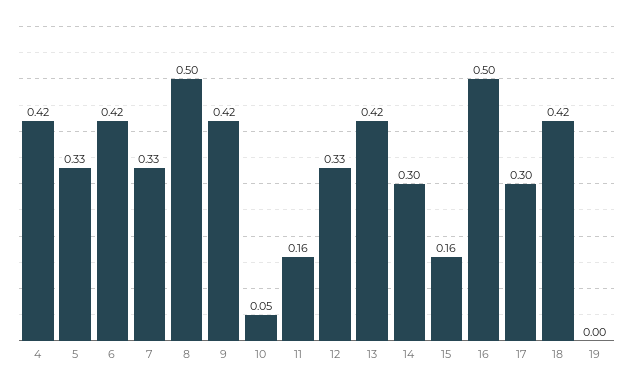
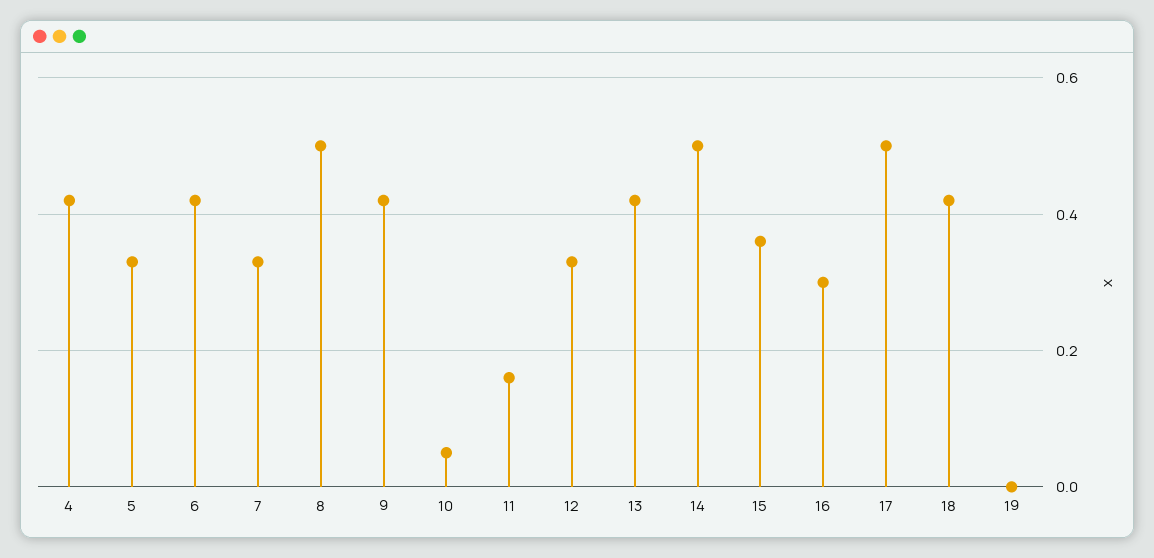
  {
    "4": 0.42,
    "5": 0.33,
    "6": 0.42,
    "7": 0.33,
    "8": 0.5,
    "9": 0.42,
    "10": 0.05,
    "11": 0.16,
    "12": 0.33,
    "13": 0.42,
-   "14": 0.3,
+   "14": 0.5,
-   "15": 0.16,
+   "15": 0.35,
-   "16": 0.5,
+   "16": 0.3,
-   "17": 0.3,
+   "17": 0.5,
    "18": 0.42,
    "19": 0
  }

